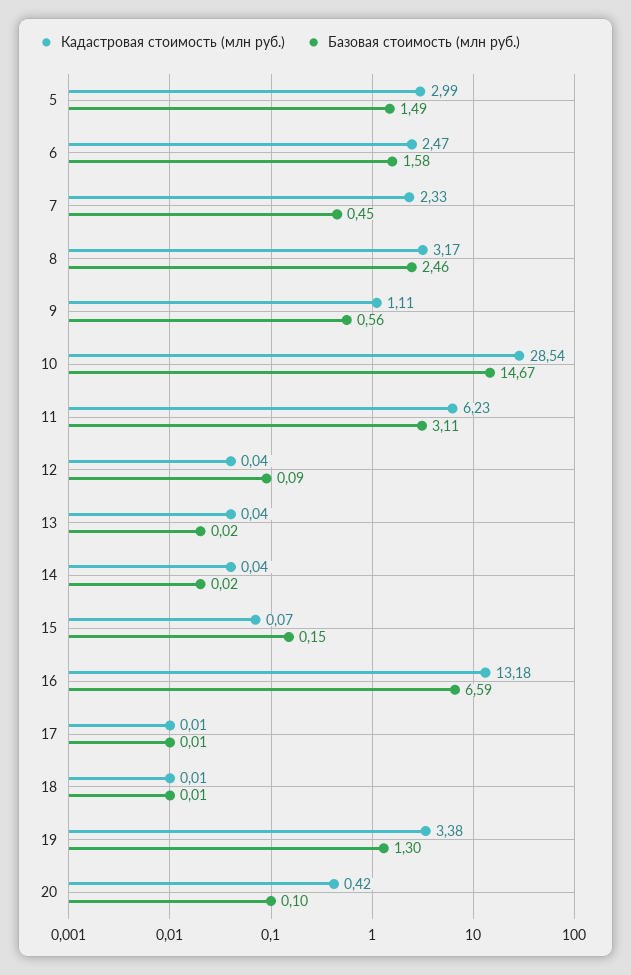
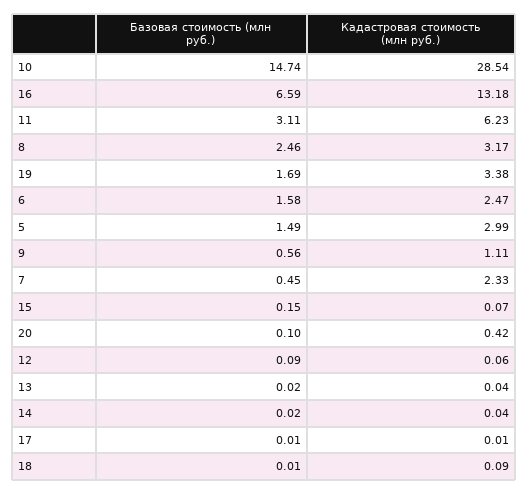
  {
    "Кадастровая стоимость (млн руб.)": {
      "5": 2.99,
      "6": 2.47,
      "7": 2.33,
      "8": 3.17,
      "9": 1.11,
      "10": 28.54,
      "11": 6.23,
-     "12": 0.04,
+     "12": 0.06,
      "13": 0.04,
      "14": 0.04,
      "15": 0.07,
      "16": 13.18,
      "17": 0.01,
-     "18": 0.01,
+     "18": 0.09,
      "19": 3.38,
      "20": 0.42
    },
    "Базовая стоимость (млн руб.)": {
      "5": 1.49,
      "6": 1.58,
      "7": 0.45,
      "8": 2.46,
      "9": 0.56,
-     "10": 14.67,
+     "10": 14.74,
      "11": 3.11,
      "12": 0.09,
      "13": 0.02,
      "14": 0.02,
      "15": 0.15,
      "16": 6.59,
      "17": 0.01,
      "18": 0.01,
-     "19": 1.3,
+     "19": 1.69,
      "20": 0.1
    }
  }

